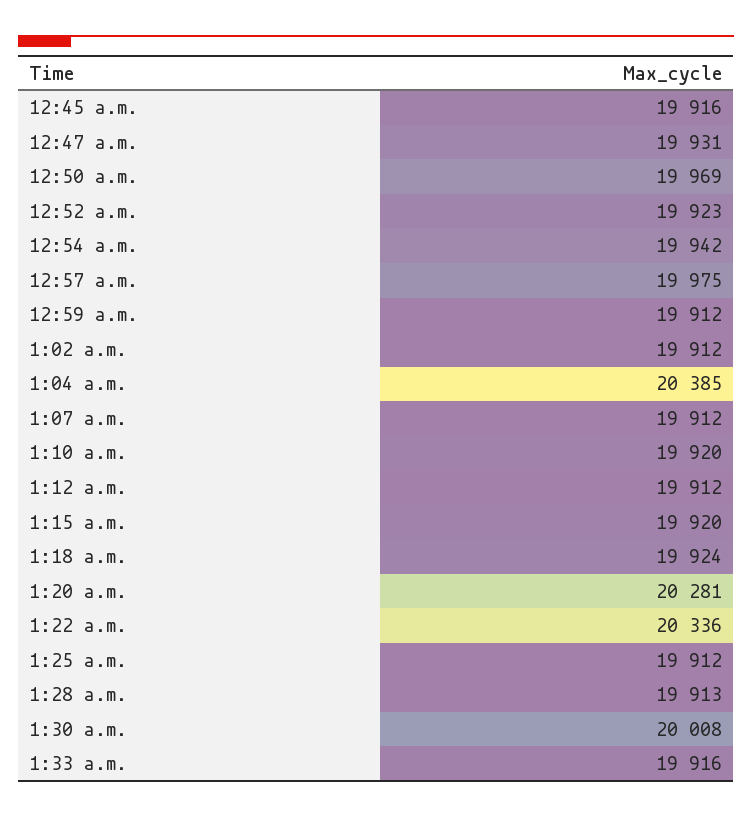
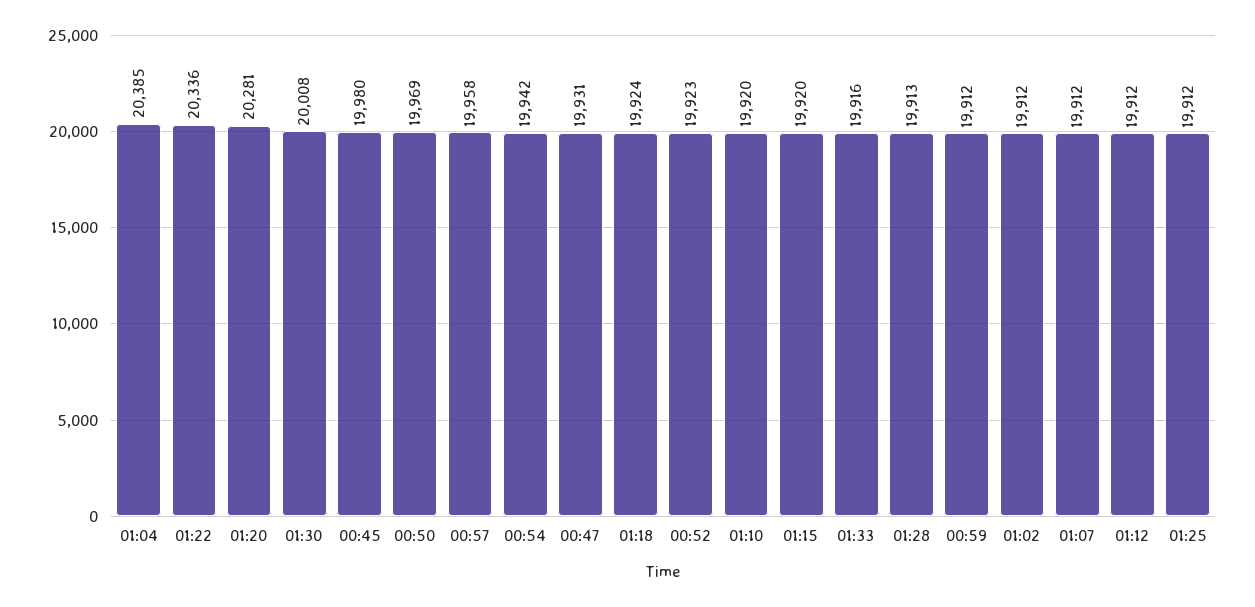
  {
-   "12:45 a.m.": 19916,
+   "12:45 a.m.": 19980,
    "12:47 a.m.": 19931,
    "12:50 a.m.": 19969,
    "12:52 a.m.": 19923,
    "12:54 a.m.": 19942,
-   "12:57 a.m.": 19975,
+   "12:57 a.m.": 19958,
    "12:59 a.m.": 19912,
    "1:02 a.m.": 19912,
    "1:04 a.m.": 20385,
    "1:07 a.m.": 19912,
    "1:10 a.m.": 19920,
    "1:12 a.m.": 19912,
    "1:15 a.m.": 19920,
    "1:18 a.m.": 19924,
    "1:20 a.m.": 20281,
    "1:22 a.m.": 20336,
    "1:25 a.m.": 19912,
    "1:28 a.m.": 19913,
    "1:30 a.m.": 20008,
    "1:33 a.m.": 19916
  }

